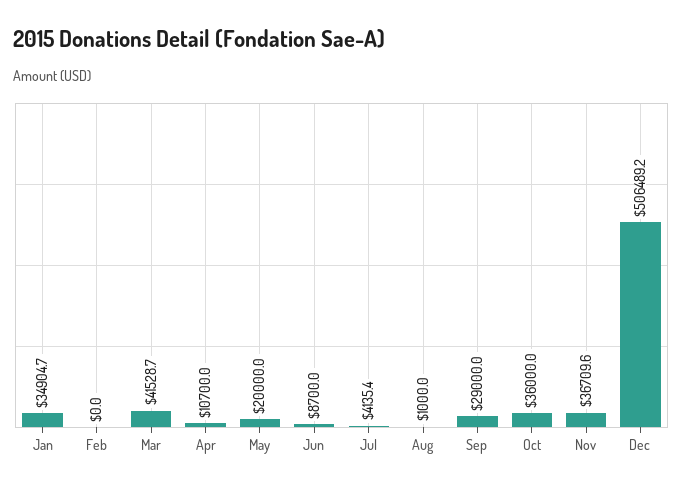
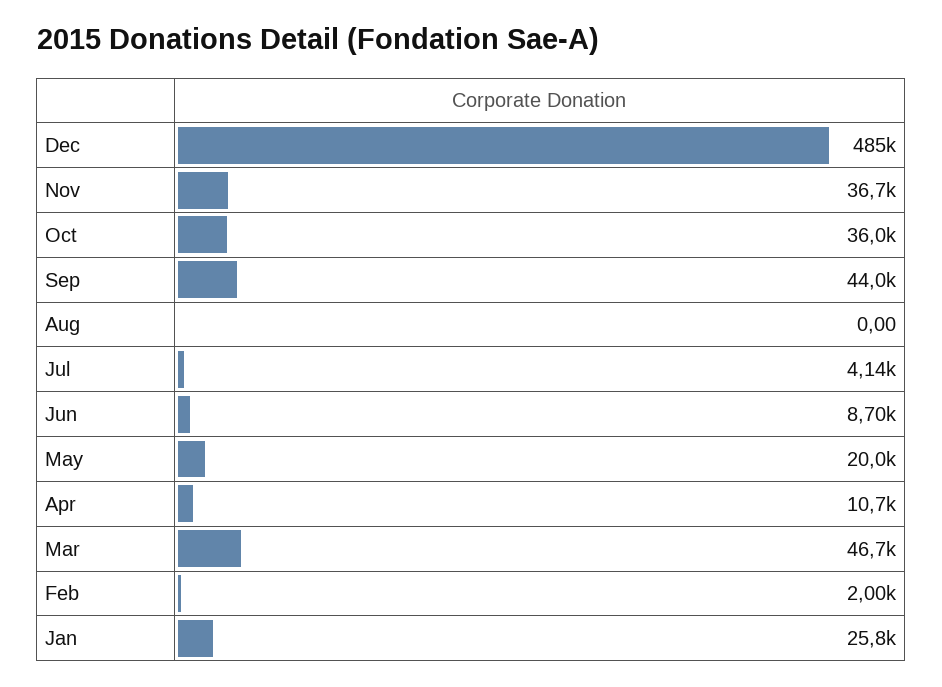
  {
-   "Jan": 34904.7,
+   "Jan": 25800,
-   "Feb": 0,
+   "Feb": 2000,
-   "Mar": 41528.7,
+   "Mar": 46700,
    "Apr": 10700,
    "May": 20000,
    "Jun": 8700,
    "Jul": 4135.4,
-   "Aug": 1000,
+   "Aug": 0,
-   "Sep": 29000,
+   "Sep": 44000,
    "Oct": 36000,
    "Nov": 36709.6,
-   "Dec": 506489.2
+   "Dec": 485000
  }

